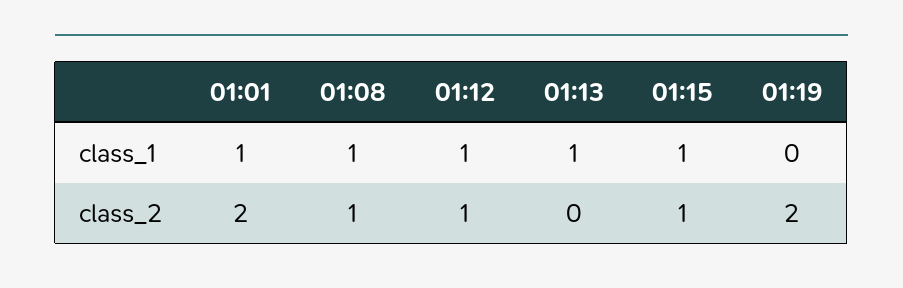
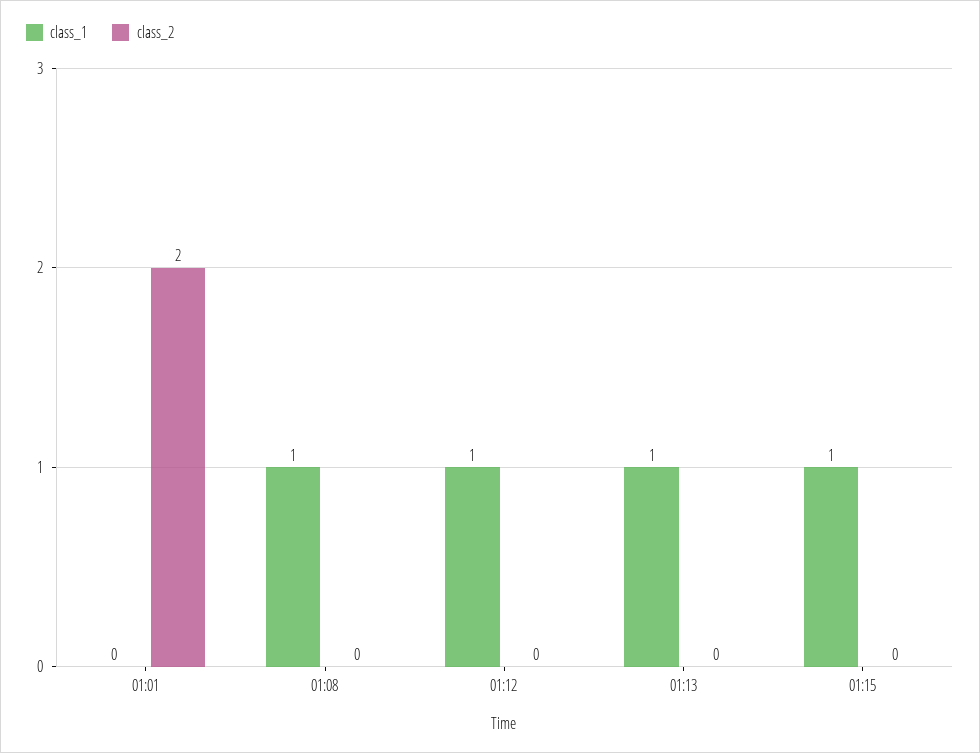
  {
    "class_1": {
-     "01:01": 1,
+     "01:01": 0,
      "01:08": 1,
      "01:12": 1,
      "01:13": 1,
-     "01:15": 1,
+     "01:15": 1
-     "01:19": 0
    },
    "class_2": {
      "01:01": 2,
-     "01:08": 1,
+     "01:08": 0,
-     "01:12": 1,
+     "01:12": 0,
      "01:13": 0,
-     "01:15": 1,
+     "01:15": 0
-     "01:19": 2
    }
  }

